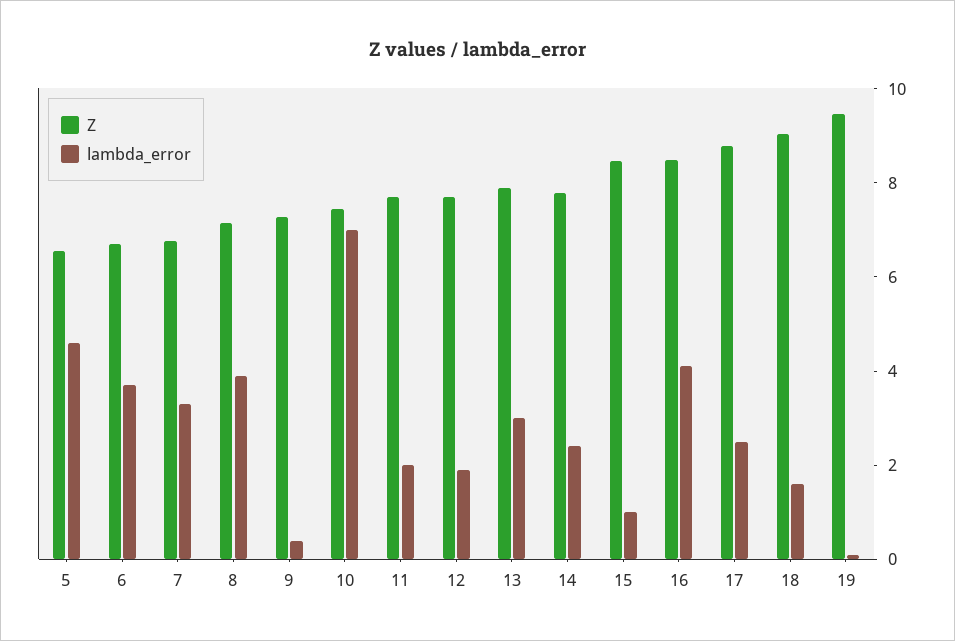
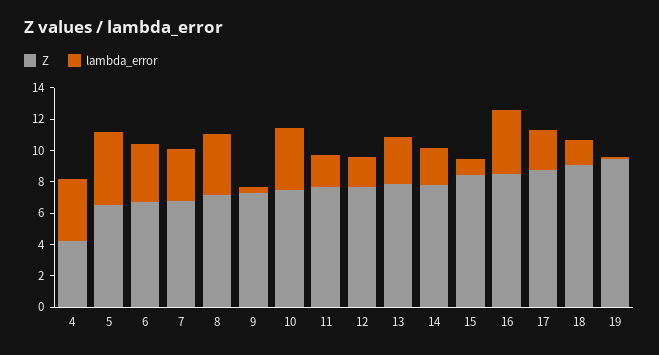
  {
    "Z": {
      "5": 6.5,
      "6": 6.5,
      "7": 7,
      "8": 7,
      "9": 7.5,
      "10": 7.5,
      "11": 7.5,
      "12": 7.5,
      "13": 8,
      "14": 8,
      "15": 8.5,
      "16": 8.5,
      "17": 9,
      "18": 9,
-     "19": 9.5
+     "19": 9.5,
+     "4": 4
    },
    "lambda_error": {
      "5": 4.5,
      "6": 3.5,
      "7": 3.5,
      "8": 4,
      "9": 0.5,
-     "10": 7,
+     "10": 4,
      "11": 2,
      "12": 2,
      "13": 3,
      "14": 2.5,
      "15": 1,
      "16": 4,
      "17": 2.5,
      "18": 1.5,
-     "19": 0
+     "19": 0,
+     "4": 4
    }
  }

